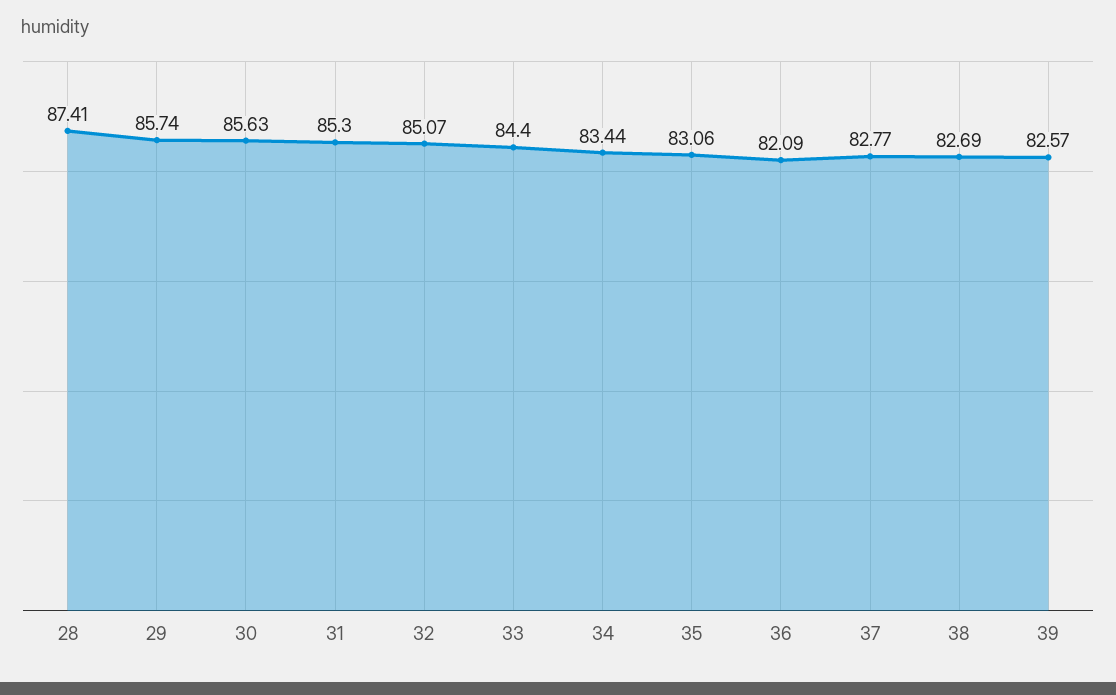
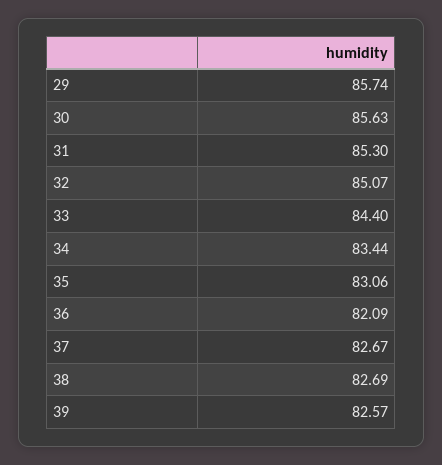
  {
-   "28": 87.41,
    "29": 85.74,
    "30": 85.63,
    "31": 85.3,
    "32": 85.07,
    "33": 84.4,
    "34": 83.44,
    "35": 83.06,
    "36": 82.09,
-   "37": 82.77,
+   "37": 82.67,
    "38": 82.69,
    "39": 82.57
  }

